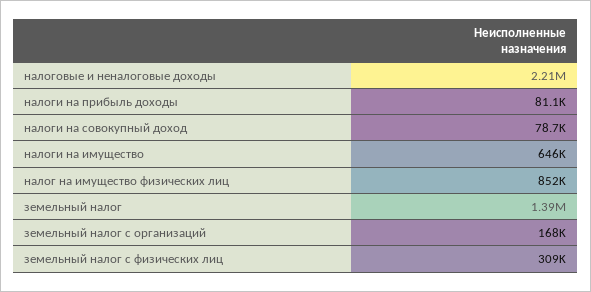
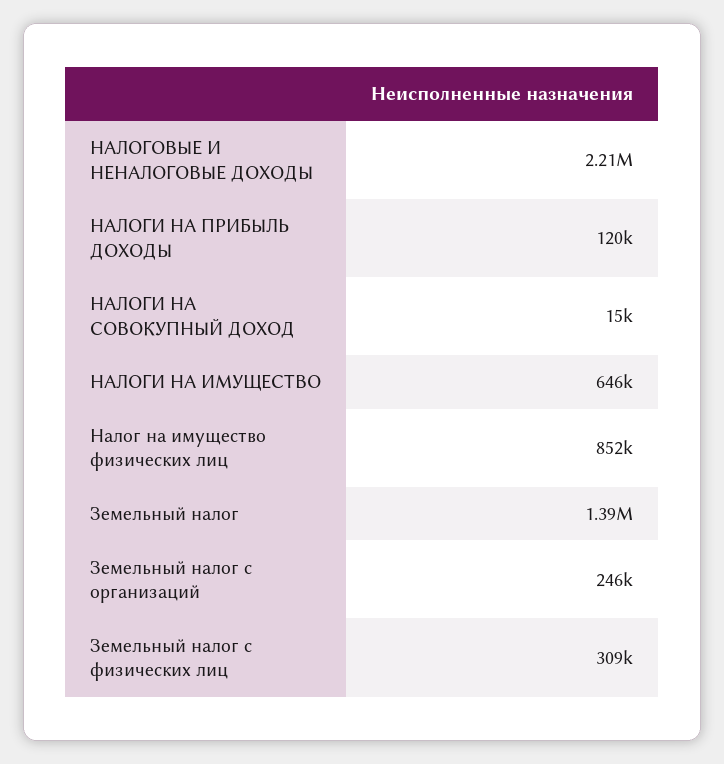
  {
    "налоговые и неналоговые доходы": 2210000,
-   "налоги на прибыль доходы": 81100,
+   "налоги на прибыль доходы": 120000,
-   "налоги на совокупный доход": 78700,
+   "налоги на совокупный доход": 15000,
    "налоги на имущество": 646000,
    "налог на имущество физических лиц": 852000,
    "земельный налог": 1390000,
-   "земельный налог с организаций": 168000,
+   "земельный налог с организаций": 246000,
    "земельный налог с физических лиц": 309000
  }

